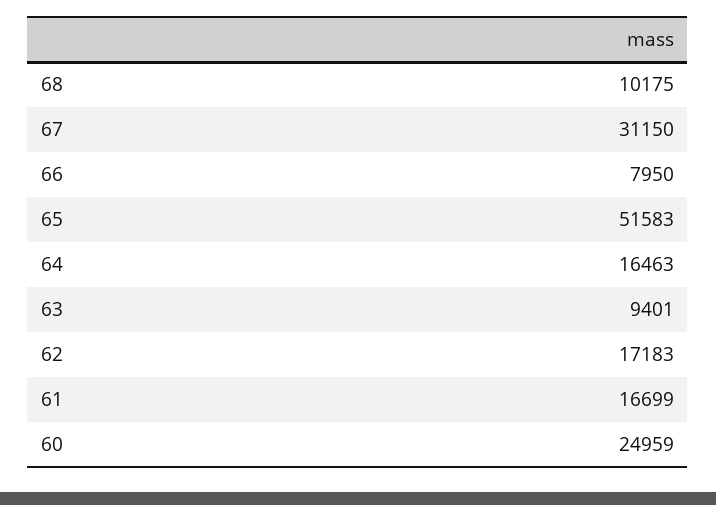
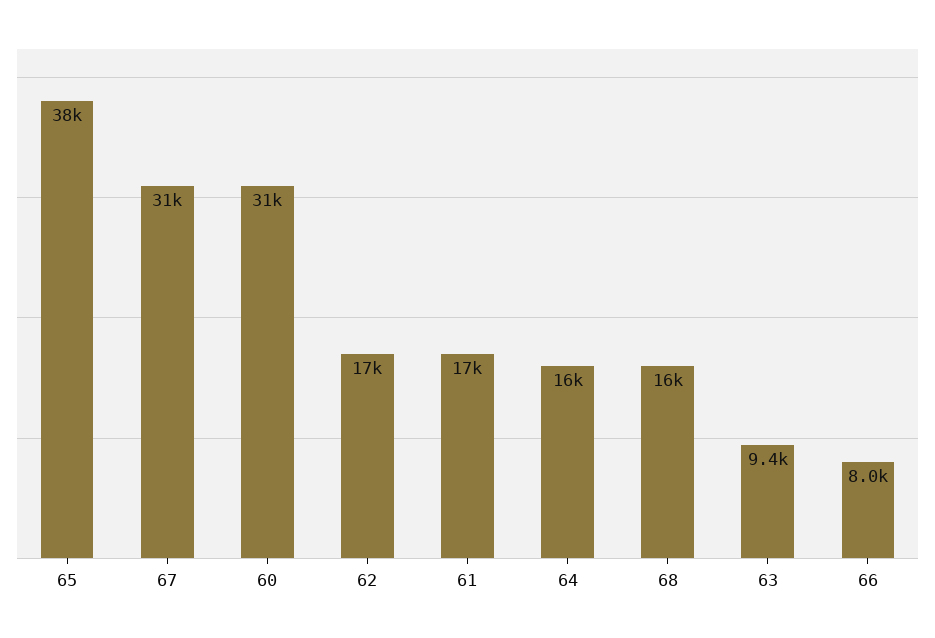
  {
-   "68": 10175,
+   "68": 16000,
    "67": 31150,
    "66": 7950,
-   "65": 51583,
+   "65": 38000,
    "64": 16463,
    "63": 9401,
    "62": 17183,
    "61": 16699,
-   "60": 24959
+   "60": 31000
  }

